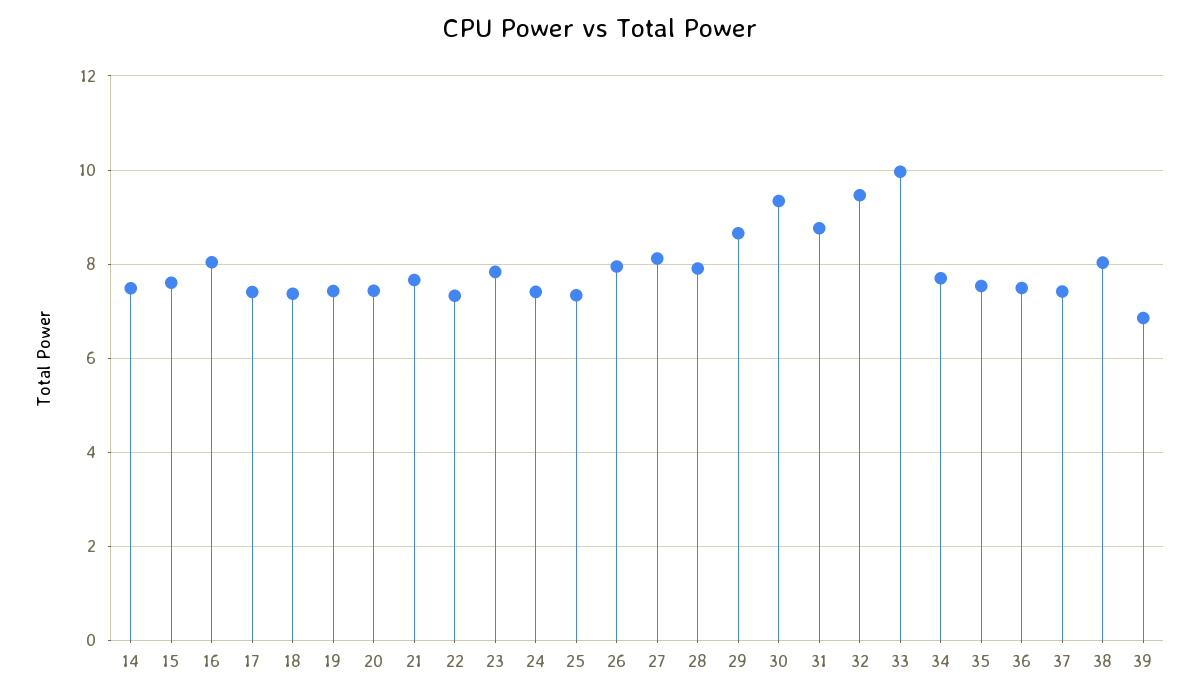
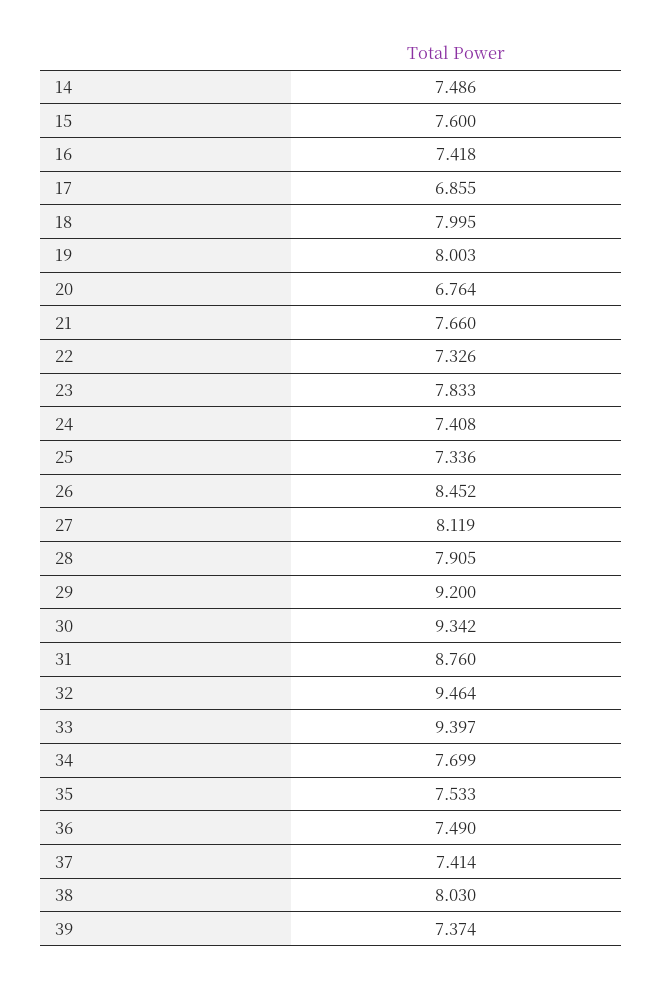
  {
    "14": 7.486,
    "15": 7.6,
-   "16": 8,
+   "16": 7.418,
-   "17": 7.4,
+   "17": 6.855,
-   "18": 7.4,
+   "18": 7.995,
-   "19": 7.4,
+   "19": 8.003,
-   "20": 7.4,
+   "20": 6.764,
    "21": 7.66,
    "22": 7.326,
    "23": 7.833,
    "24": 7.408,
    "25": 7.336,
-   "26": 8,
+   "26": 8.452,
    "27": 8.119,
    "28": 7.905,
-   "29": 8.6,
+   "29": 9.2,
    "30": 9.342,
    "31": 8.76,
    "32": 9.464,
-   "33": 10,
+   "33": 9.397,
    "34": 7.699,
    "35": 7.533,
    "36": 7.49,
    "37": 7.414,
    "38": 8.03,
-   "39": 6.8
+   "39": 7.374
  }

